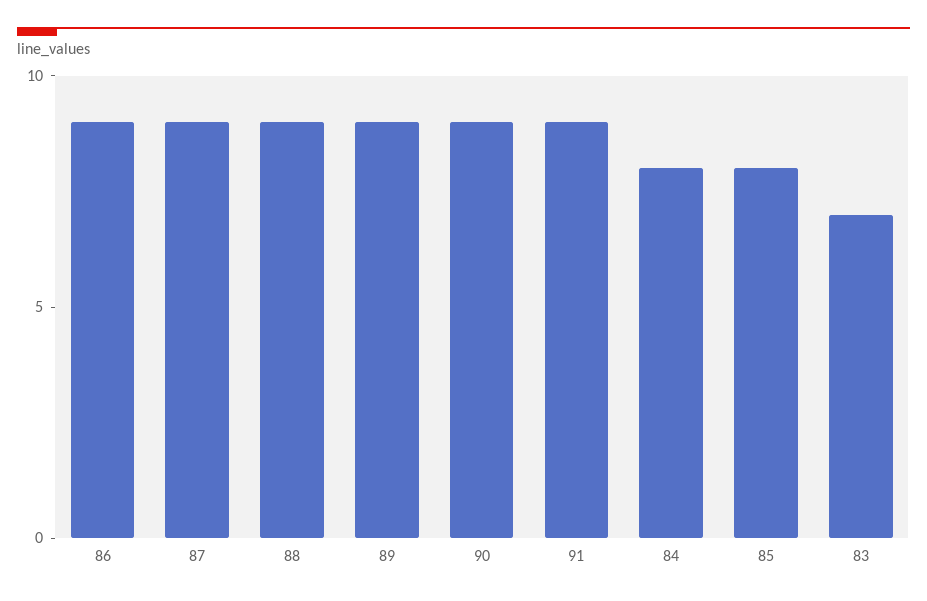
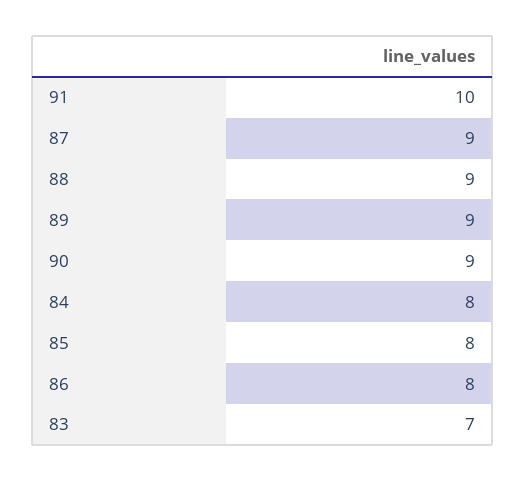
  {
-   "86": 9,
+   "86": 8,
    "87": 9,
    "88": 9,
    "89": 9,
    "90": 9,
-   "91": 9,
+   "91": 10,
    "84": 8,
    "85": 8,
    "83": 7
  }

